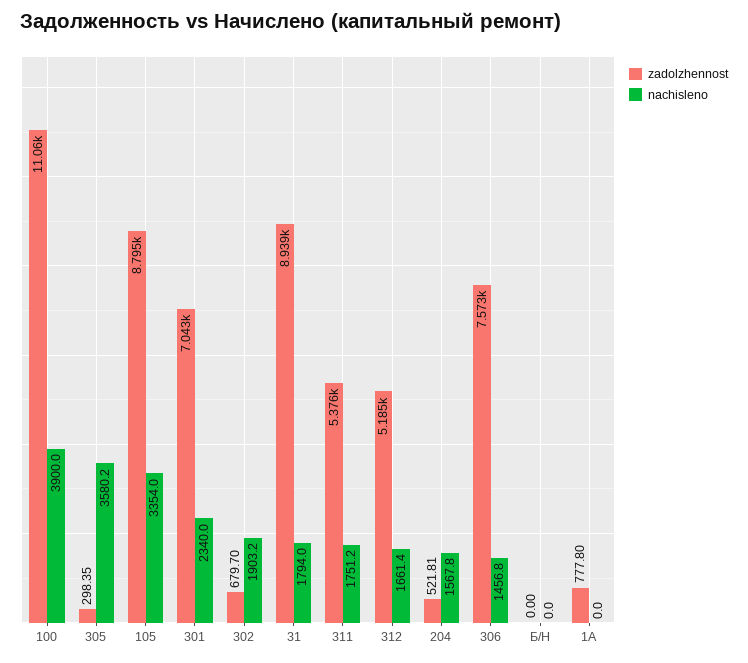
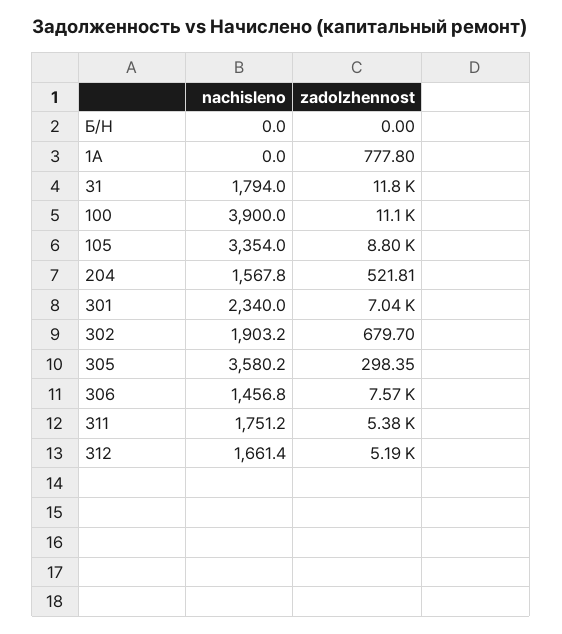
  {
    "zadolzhennost": {
      "100": 11060,
      "305": 298.35,
      "105": 8795,
      "301": 7043,
      "302": 679.7,
-     "31": 8939,
+     "31": 11800,
      "311": 5376,
      "312": 5185,
      "204": 521.81,
      "306": 7573,
      "Б/Н": 0,
      "1А": 777.8
    },
    "nachisleno": {
      "100": 3900,
      "305": 3580.2,
      "105": 3354,
      "301": 2340,
      "302": 1903.2,
      "31": 1794,
      "311": 1751.2,
      "312": 1661.4,
      "204": 1567.8,
      "306": 1456.8,
      "Б/Н": 0,
      "1А": 0
    }
  }

